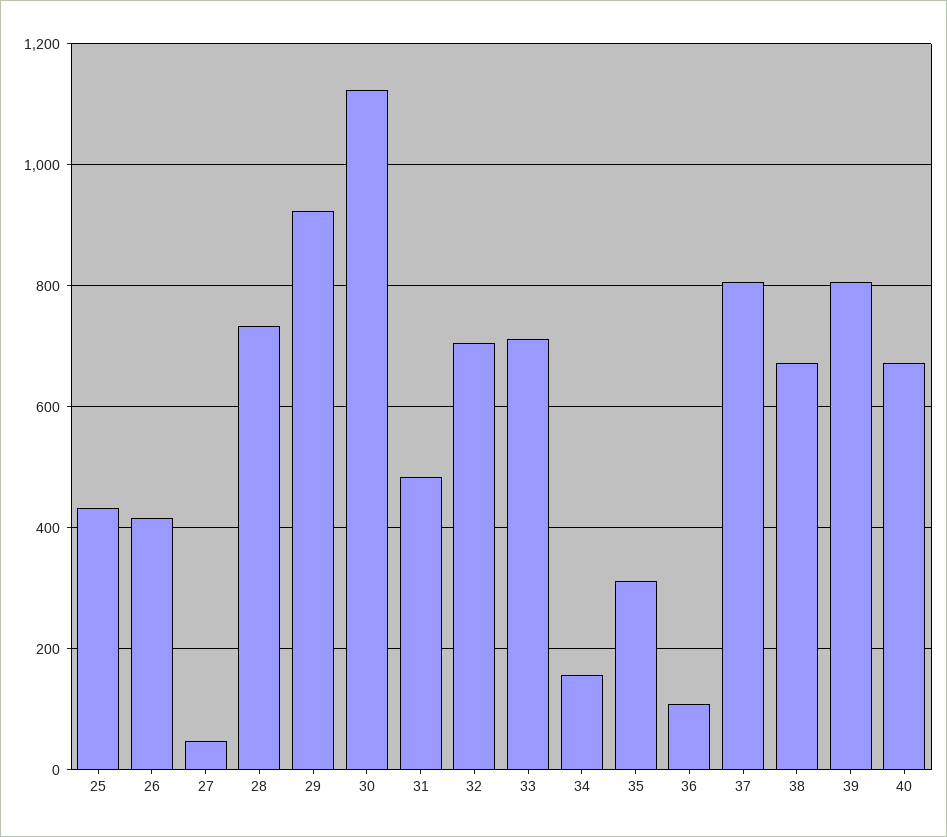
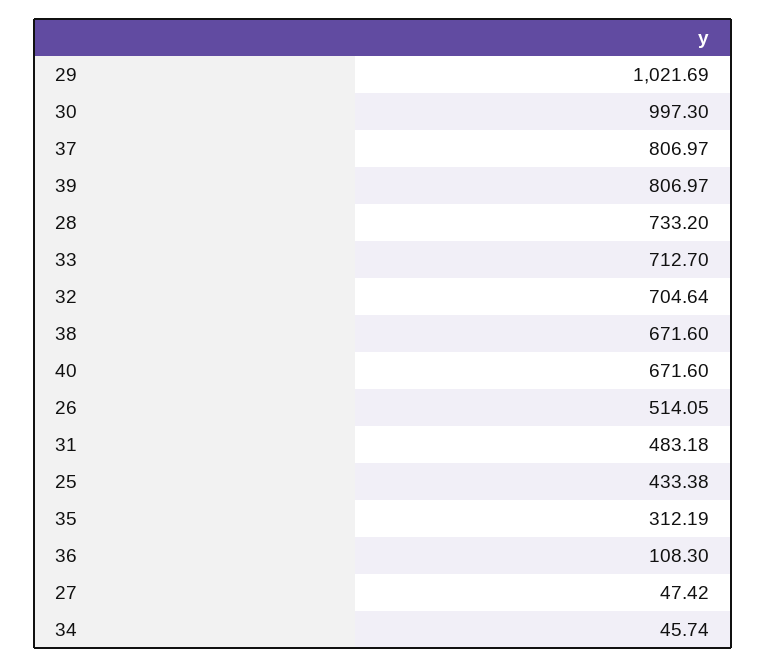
  {
    "25": 433.38,
-   "26": 420,
+   "26": 514.05,
    "27": 47.42,
    "28": 733.2,
-   "29": 920,
+   "29": 1021.69,
-   "30": 1120,
+   "30": 997.3,
    "31": 483.18,
    "32": 704.64,
    "33": 712.7,
-   "34": 160,
+   "34": 45.74,
    "35": 312.19,
    "36": 108.3,
    "37": 806.97,
    "38": 671.6,
    "39": 806.97,
    "40": 671.6
  }

